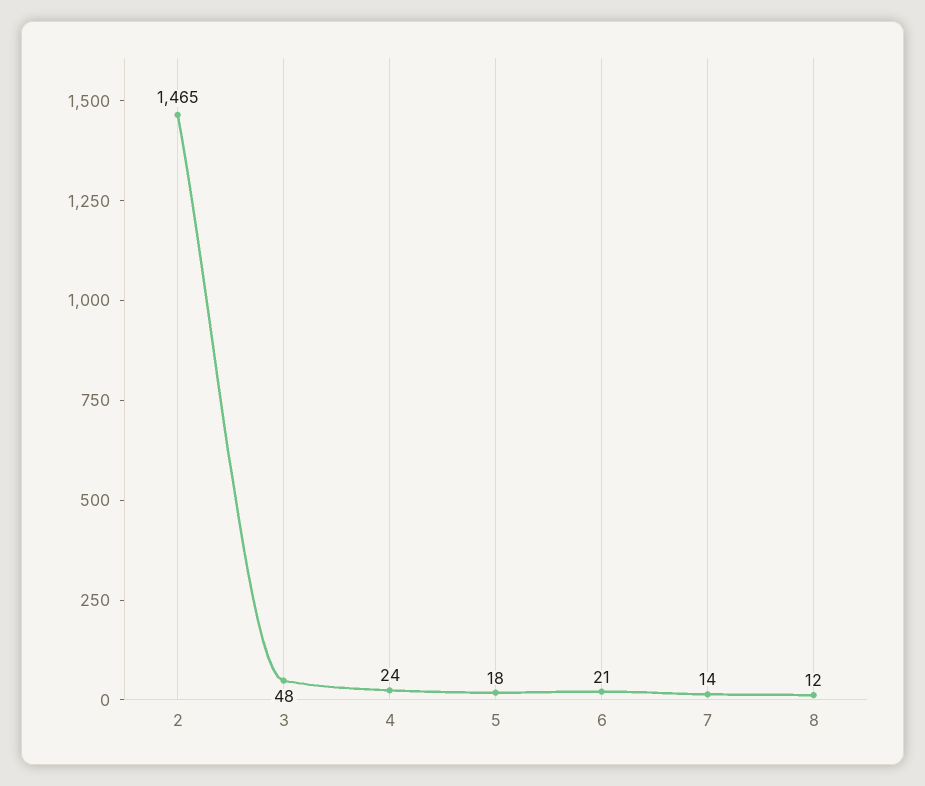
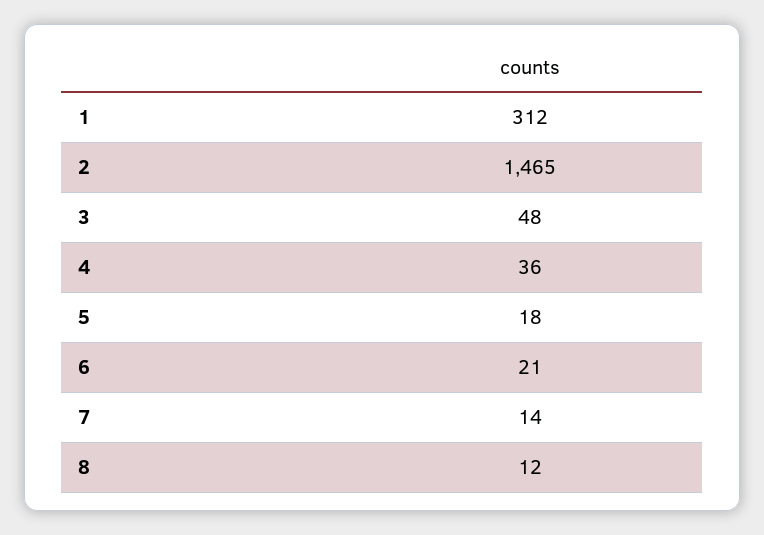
  {
    "2": 1465,
    "3": 48,
-   "4": 24,
+   "4": 36,
    "5": 18,
    "6": 21,
    "7": 14,
-   "8": 12
+   "8": 12,
+   "1": 312
  }

